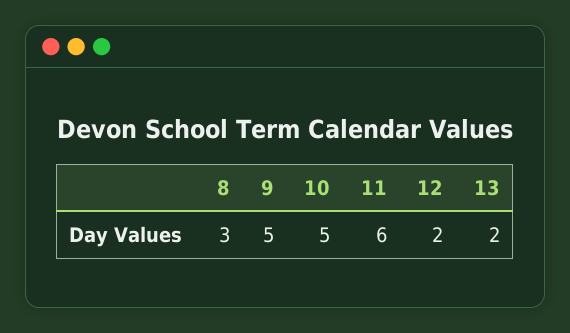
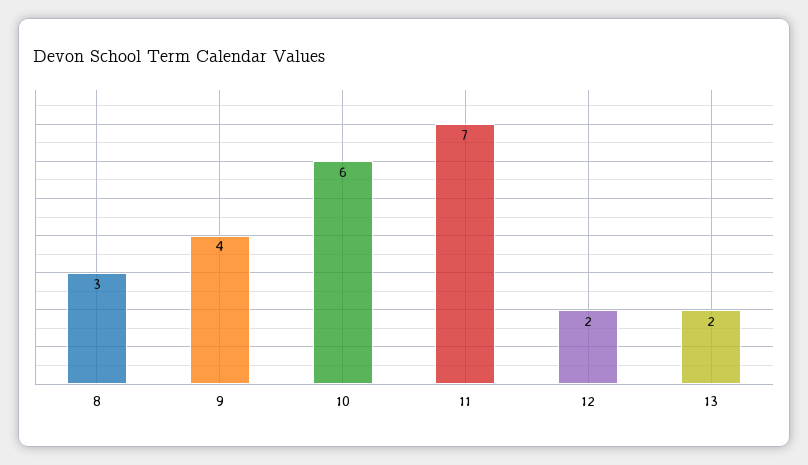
  {
    "8": 3,
-   "9": 5,
+   "9": 4,
-   "10": 5,
+   "10": 6,
-   "11": 6,
+   "11": 7,
    "12": 2,
    "13": 2
  }

